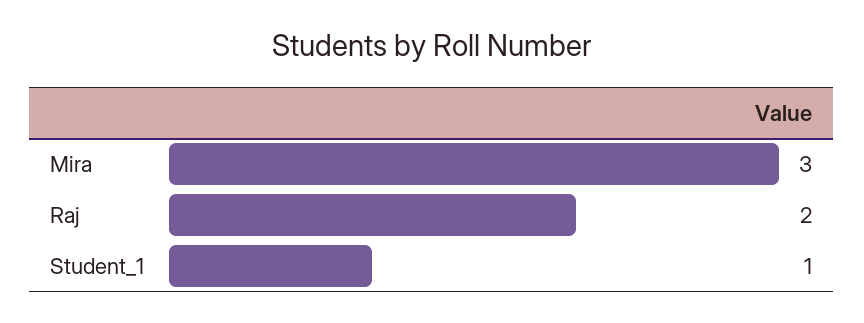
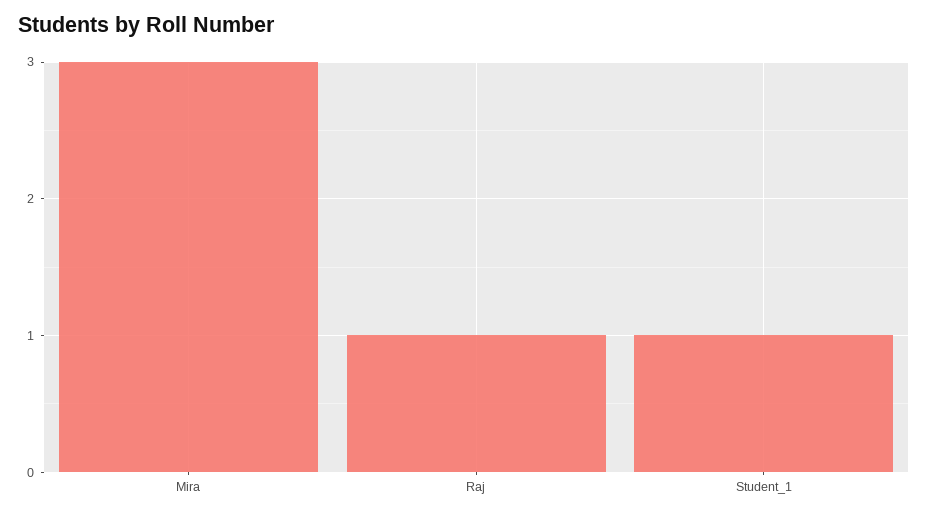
  {
    "Mira": 3,
-   "Raj": 2,
+   "Raj": 1,
    "Student_1": 1
  }

